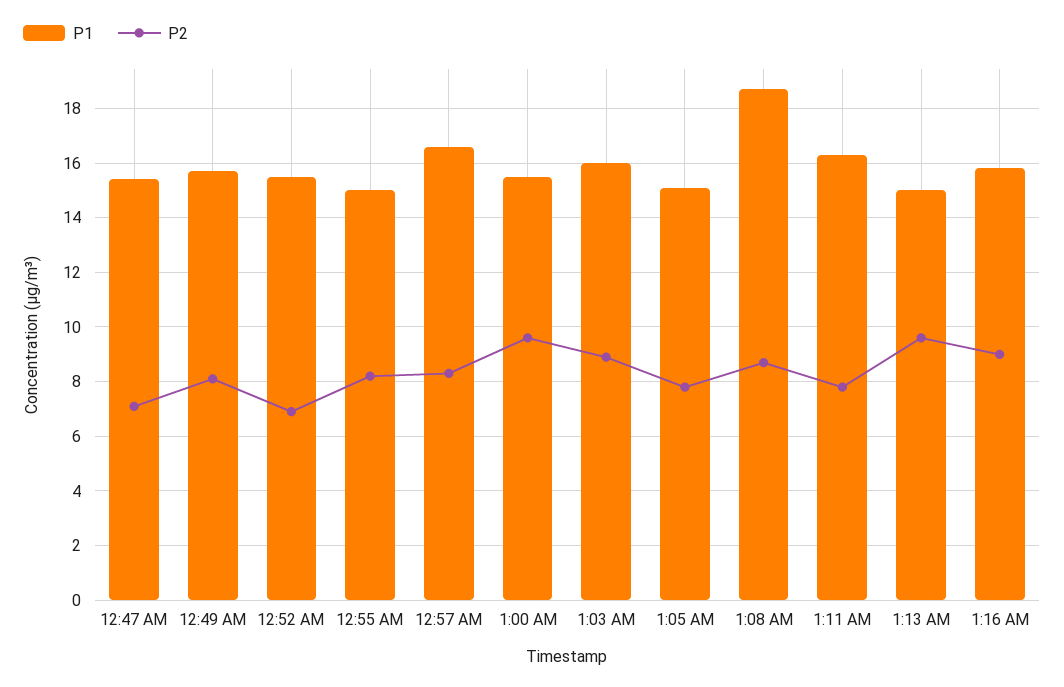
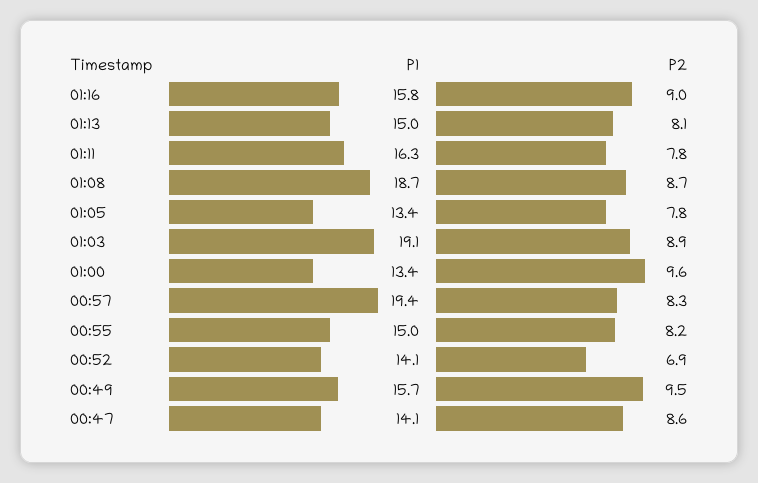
  {
    "P1": {
-     "12:47 AM": 15.5,
+     "12:47 AM": 14.1,
      "12:49 AM": 15.7,
-     "12:52 AM": 15.5,
+     "12:52 AM": 14.1,
      "12:55 AM": 15,
-     "12:57 AM": 16.5,
+     "12:57 AM": 19.4,
-     "1:00 AM": 15.5,
+     "1:00 AM": 13.4,
-     "1:03 AM": 16,
+     "1:03 AM": 19.1,
-     "1:05 AM": 15,
+     "1:05 AM": 13.4,
      "1:08 AM": 18.7,
      "1:11 AM": 16.3,
      "1:13 AM": 15,
      "1:16 AM": 15.8
    },
    "P2": {
-     "12:47 AM": 7,
+     "12:47 AM": 8.6,
-     "12:49 AM": 8,
+     "12:49 AM": 9.5,
      "12:52 AM": 6.9,
      "12:55 AM": 8.2,
      "12:57 AM": 8.3,
      "1:00 AM": 9.6,
      "1:03 AM": 8.9,
      "1:05 AM": 7.8,
      "1:08 AM": 8.7,
      "1:11 AM": 7.8,
-     "1:13 AM": 9.5,
+     "1:13 AM": 8.1,
      "1:16 AM": 9
    }
  }

